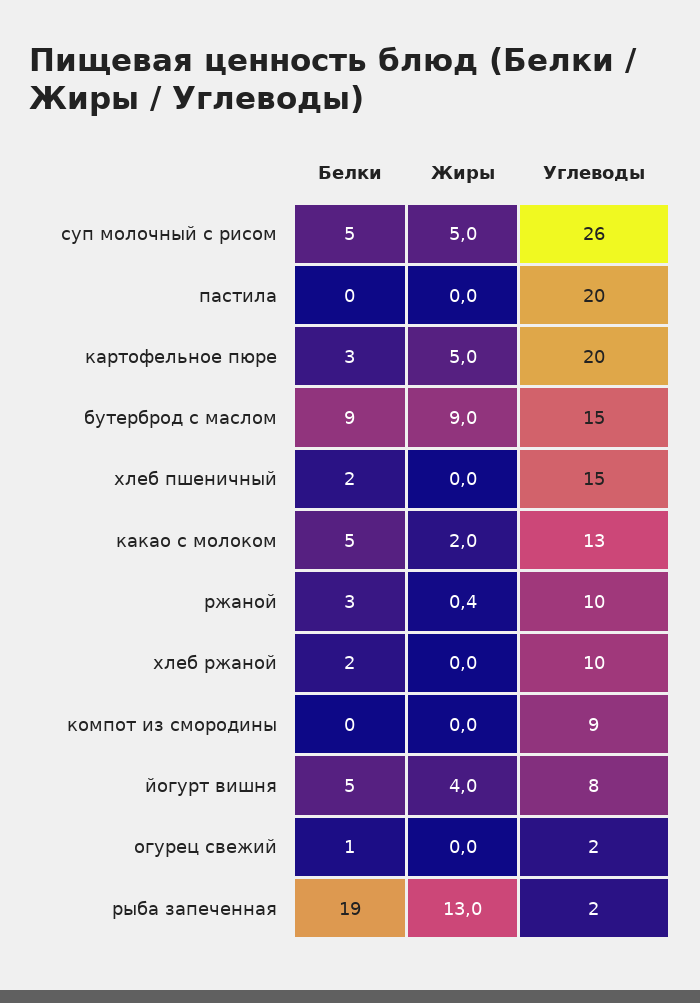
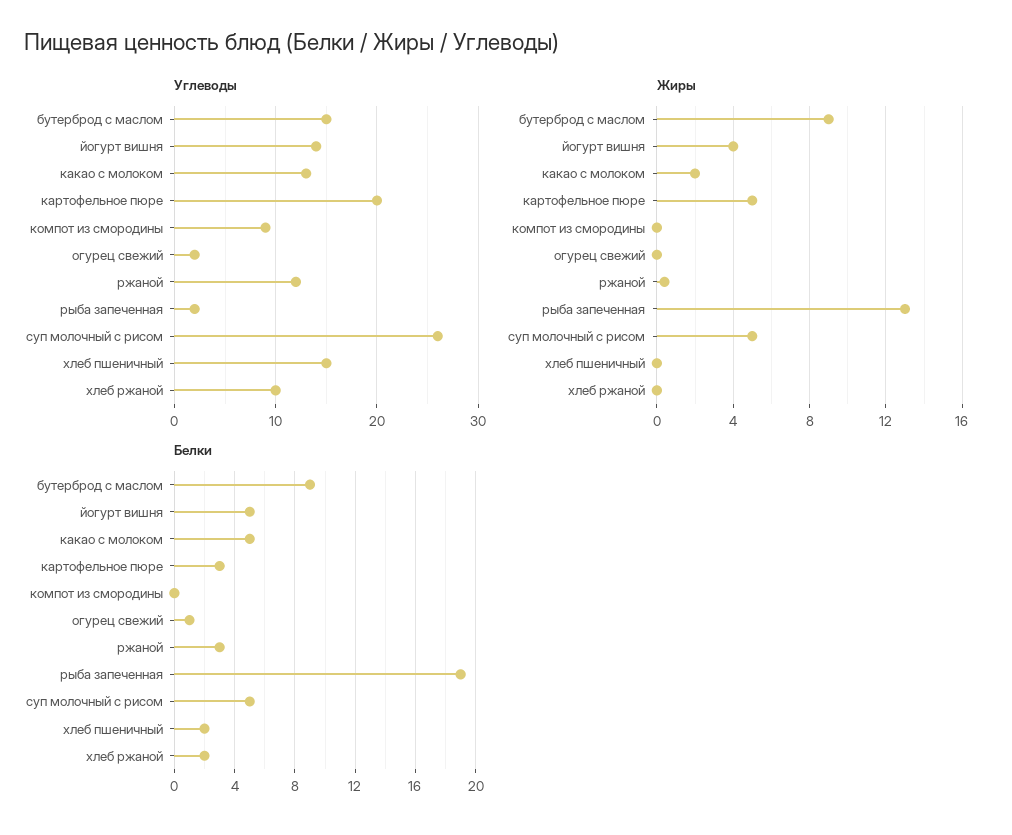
  {
    "Белки": {
      "суп молочный с рисом": 5,
-     "пастила": 0,
      "картофельное пюре": 3,
      "бутерброд с маслом": 9,
      "хлеб пшеничный": 2,
      "какао с молоком": 5,
      "ржаной": 3,
      "хлеб ржаной": 2,
      "компот из смородины": 0,
      "йогурт вишня": 5,
      "огурец свежий": 1,
      "рыба запеченная": 19
    },
    "Жиры": {
      "суп молочный с рисом": 5,
-     "пастила": 0,
      "картофельное пюре": 5,
      "бутерброд с маслом": 9,
      "хлеб пшеничный": 0,
      "какао с молоком": 2,
      "ржаной": 0.4,
      "хлеб ржаной": 0,
      "компот из смородины": 0,
      "йогурт вишня": 4,
      "огурец свежий": 0,
      "рыба запеченная": 13
    },
    "Углеводы": {
      "суп молочный с рисом": 26,
-     "пастила": 20,
      "картофельное пюре": 20,
      "бутерброд с маслом": 15,
      "хлеб пшеничный": 15,
      "какао с молоком": 13,
-     "ржаной": 10,
+     "ржаной": 12,
      "хлеб ржаной": 10,
      "компот из смородины": 9,
-     "йогурт вишня": 8,
+     "йогурт вишня": 14,
      "огурец свежий": 2,
      "рыба запеченная": 2
    }
  }

